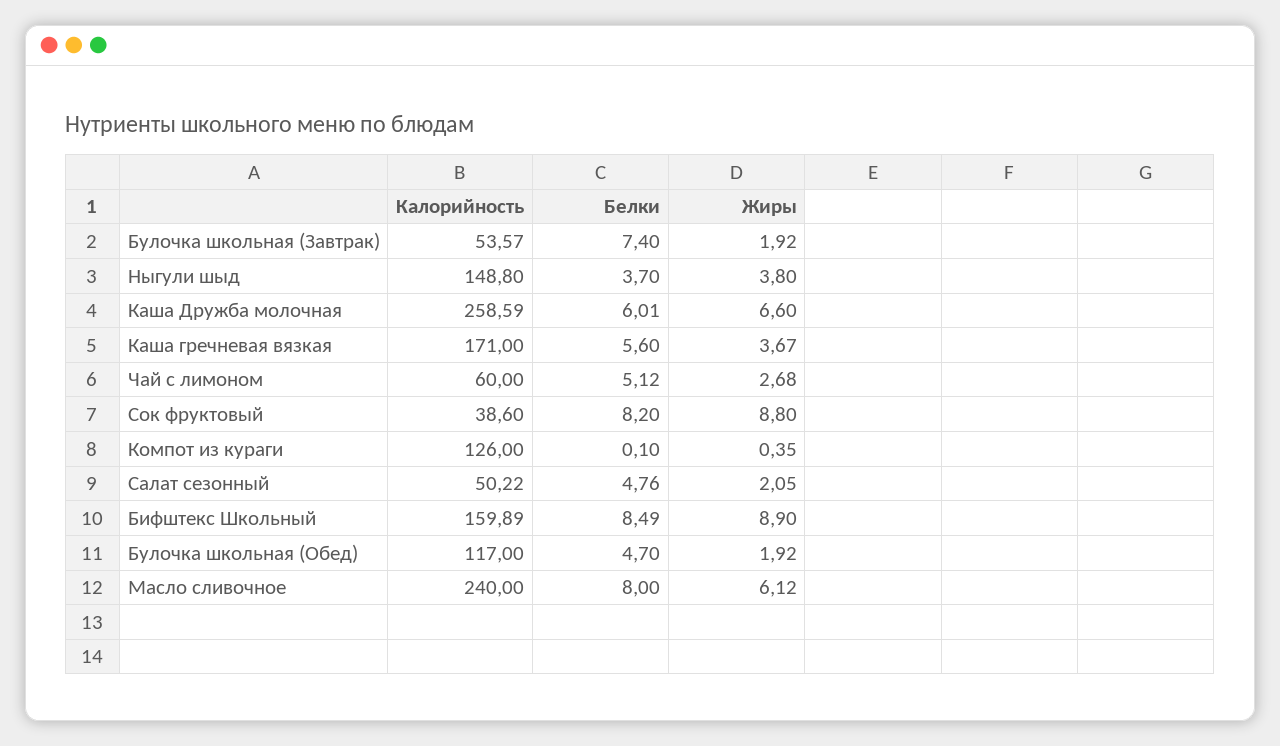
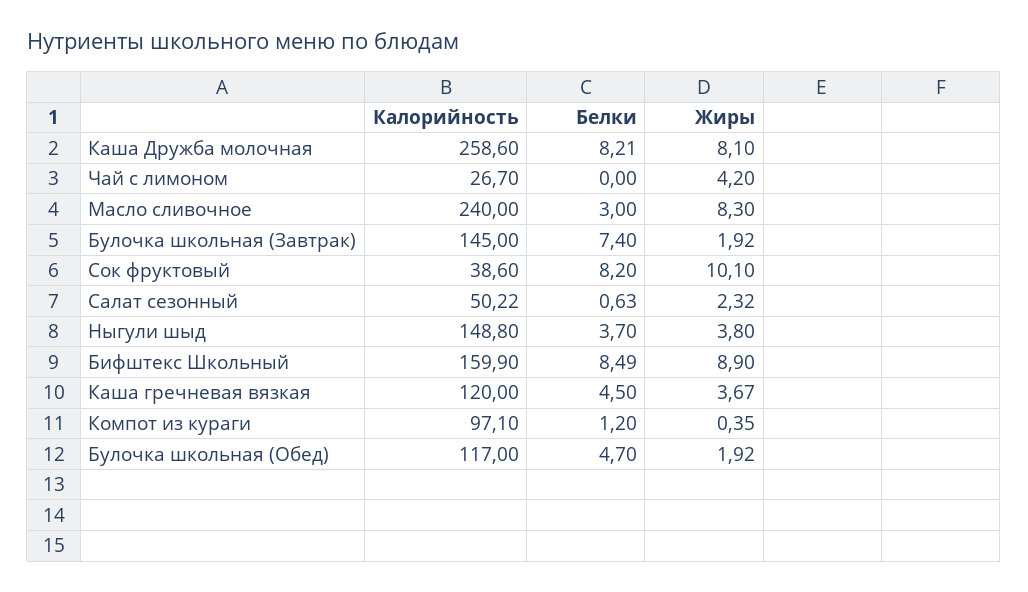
  {
    "Калорийность": {
-     "Булочка школьная (Завтрак)": 53.57,
+     "Булочка школьная (Завтрак)": 145,
      "Ныгули шыд": 148.8,
-     "Каша Дружба молочная": 258.59,
+     "Каша Дружба молочная": 258.6,
-     "Каша гречневая вязкая": 171,
+     "Каша гречневая вязкая": 120,
-     "Чай с лимоном": 60,
+     "Чай с лимоном": 26.7,
      "Сок фруктовый": 38.6,
-     "Компот из кураги": 126,
+     "Компот из кураги": 97.1,
      "Салат сезонный": 50.22,
-     "Бифштекс Школьный": 159.89,
+     "Бифштекс Школьный": 159.9,
      "Булочка школьная (Обед)": 117,
      "Масло сливочное": 240
    },
    "Белки": {
      "Булочка школьная (Завтрак)": 7.4,
      "Ныгули шыд": 3.7,
-     "Каша Дружба молочная": 6.01,
+     "Каша Дружба молочная": 8.21,
-     "Каша гречневая вязкая": 5.6,
+     "Каша гречневая вязкая": 4.5,
-     "Чай с лимоном": 5.12,
+     "Чай с лимоном": 0,
      "Сок фруктовый": 8.2,
-     "Компот из кураги": 0.1,
+     "Компот из кураги": 1.2,
-     "Салат сезонный": 4.76,
+     "Салат сезонный": 0.63,
      "Бифштекс Школьный": 8.49,
      "Булочка школьная (Обед)": 4.7,
-     "Масло сливочное": 8
+     "Масло сливочное": 3
    },
    "Жиры": {
      "Булочка школьная (Завтрак)": 1.92,
      "Ныгули шыд": 3.8,
-     "Каша Дружба молочная": 6.6,
+     "Каша Дружба молочная": 8.1,
      "Каша гречневая вязкая": 3.67,
-     "Чай с лимоном": 2.68,
+     "Чай с лимоном": 4.2,
-     "Сок фруктовый": 8.8,
+     "Сок фруктовый": 10.1,
      "Компот из кураги": 0.35,
-     "Салат сезонный": 2.05,
+     "Салат сезонный": 2.32,
      "Бифштекс Школьный": 8.9,
      "Булочка школьная (Обед)": 1.92,
-     "Масло сливочное": 6.12
+     "Масло сливочное": 8.3
    }
  }

